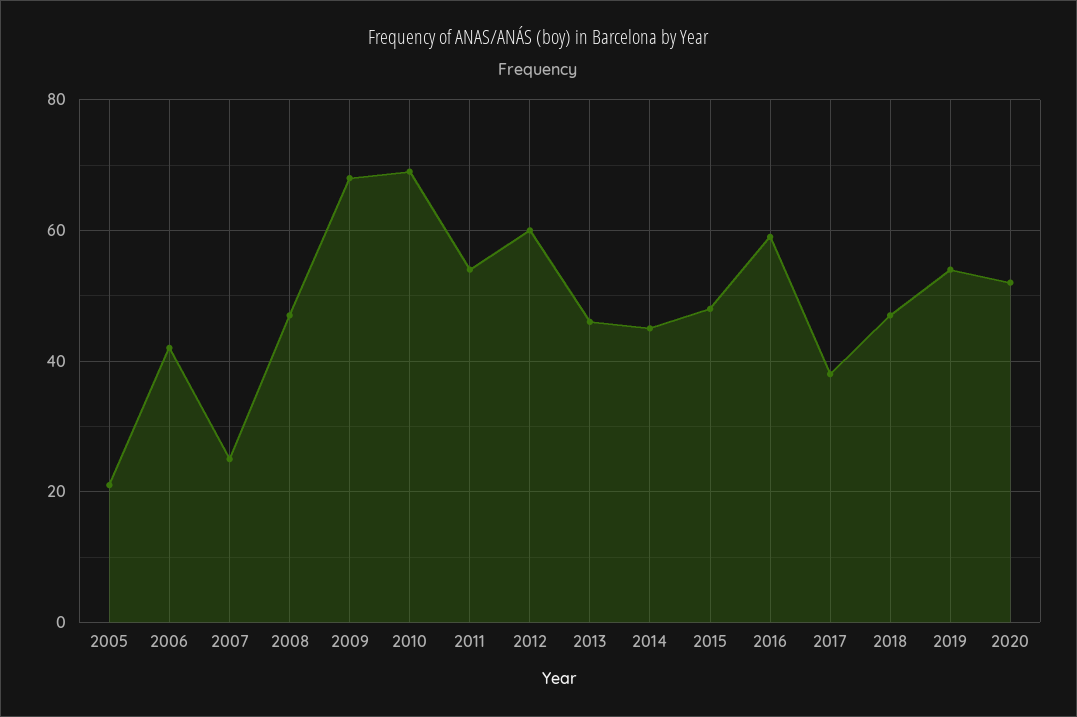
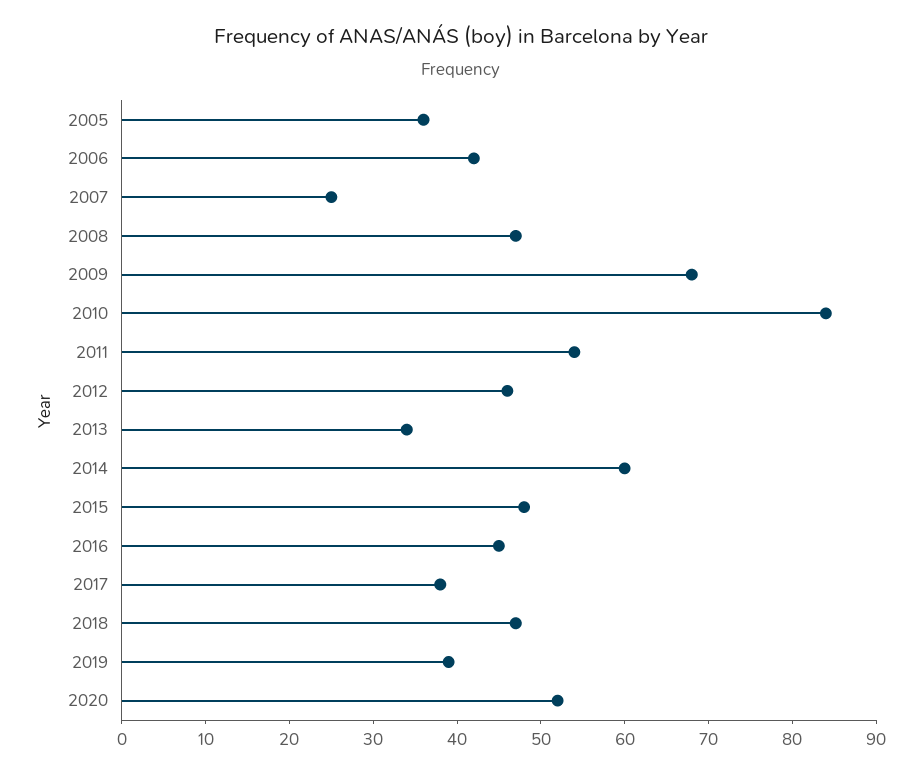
  {
-   "2005": 20,
+   "2005": 36,
    "2006": 42,
    "2007": 25,
    "2008": 47,
    "2009": 68,
-   "2010": 70,
+   "2010": 84,
    "2011": 54,
-   "2012": 60,
+   "2012": 46,
-   "2013": 45,
+   "2013": 34,
-   "2014": 45,
+   "2014": 60,
    "2015": 48,
-   "2016": 60,
+   "2016": 45,
    "2017": 38,
    "2018": 47,
-   "2019": 55,
+   "2019": 39,
    "2020": 52
  }

